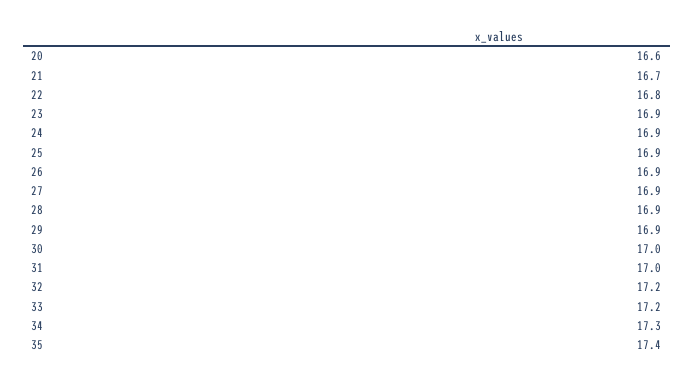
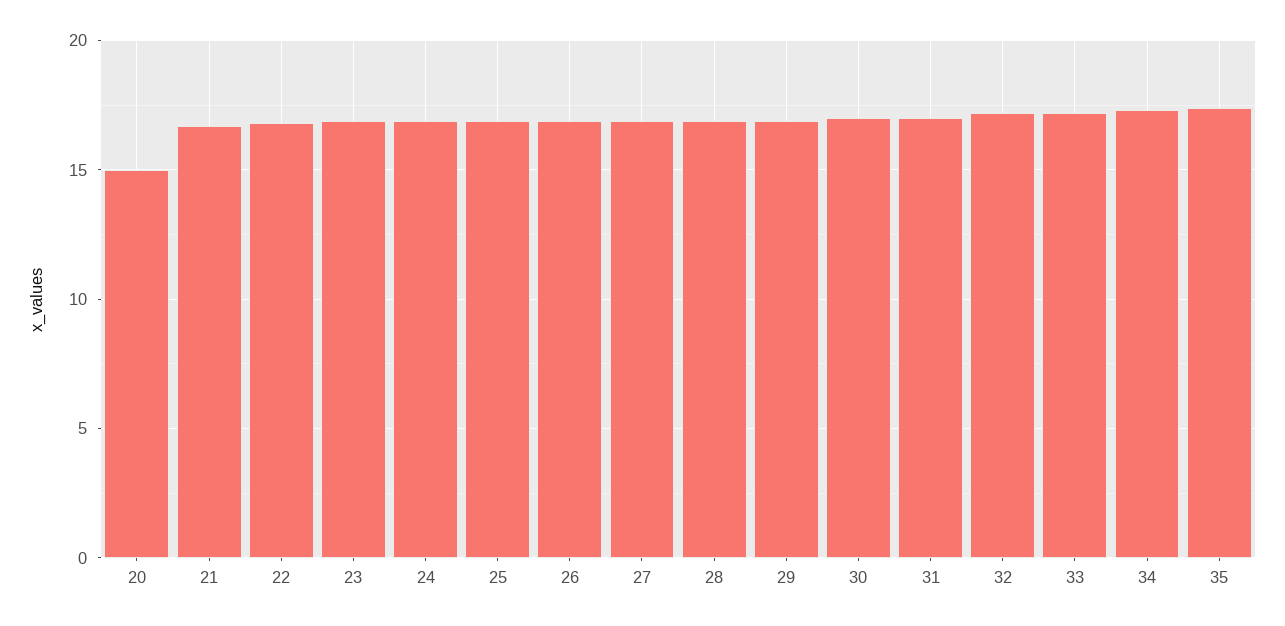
  {
-   "20": 16.6,
+   "20": 15,
    "21": 16.7,
    "22": 16.8,
    "23": 16.9,
    "24": 16.9,
    "25": 16.9,
    "26": 16.9,
    "27": 16.9,
    "28": 16.9,
    "29": 16.9,
    "30": 17,
    "31": 17,
    "32": 17.2,
    "33": 17.2,
    "34": 17.3,
    "35": 17.4
  }

